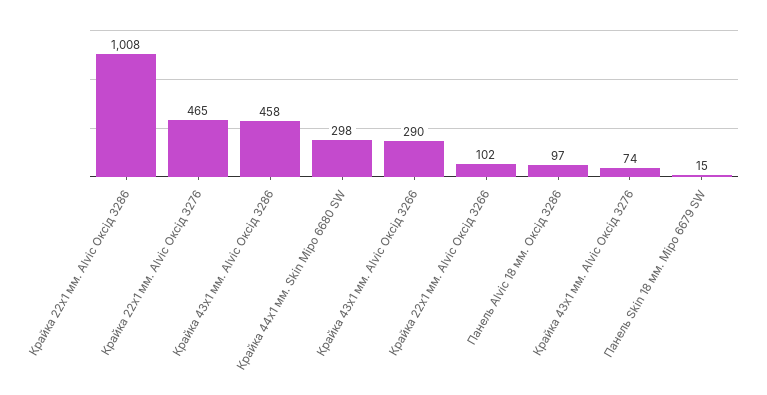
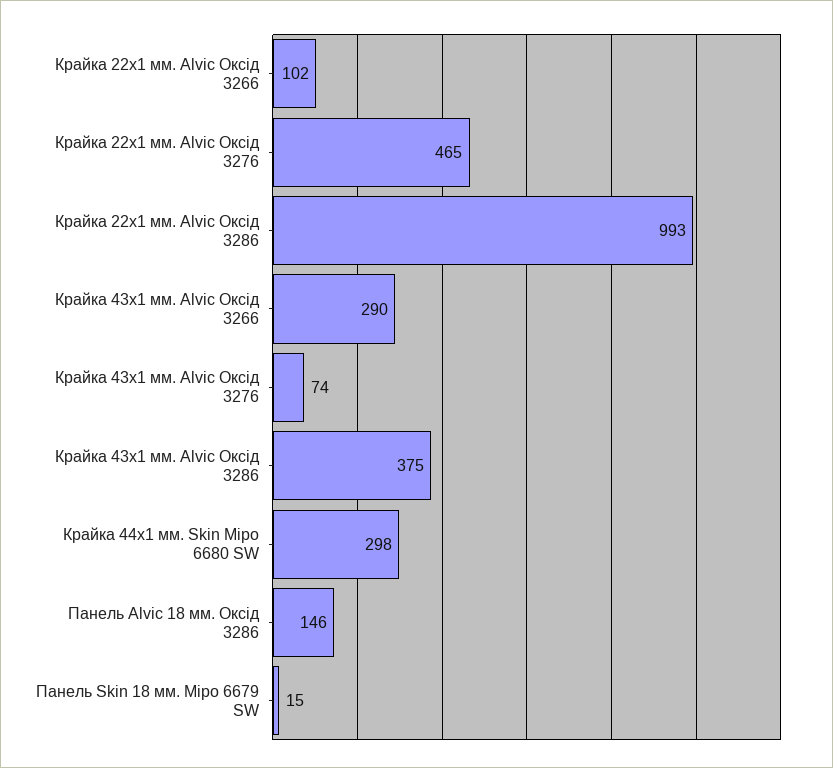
  {
-   "Крайка 22x1 мм. Alvic Оксід 3286": 1008,
+   "Крайка 22x1 мм. Alvic Оксід 3286": 993,
    "Крайка 22x1 мм. Alvic Оксід 3276": 465,
-   "Крайка 43x1 мм. Alvic Оксід 3286": 458,
+   "Крайка 43x1 мм. Alvic Оксід 3286": 375,
    "Крайка 44x1 мм. Skin Міро 6680 SW": 298,
    "Крайка 43x1 мм. Alvic Оксід 3266": 290,
    "Крайка 22x1 мм. Alvic Оксід 3266": 102,
-   "Панель Alvic 18 мм. Оксід 3286": 97,
+   "Панель Alvic 18 мм. Оксід 3286": 146,
    "Крайка 43x1 мм. Alvic Оксід 3276": 74,
    "Панель Skin 18 мм. Міро 6679 SW": 15
  }

